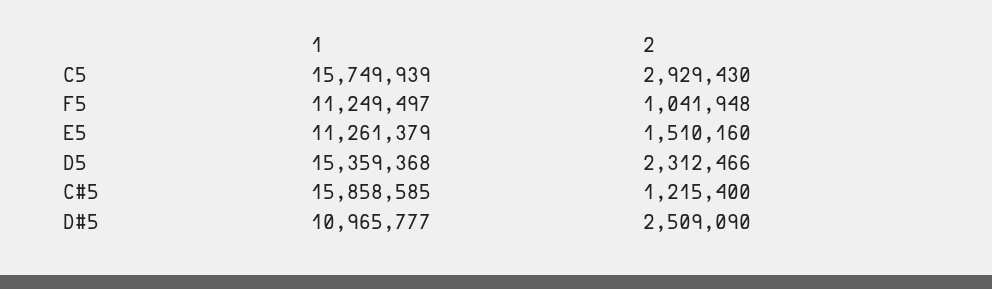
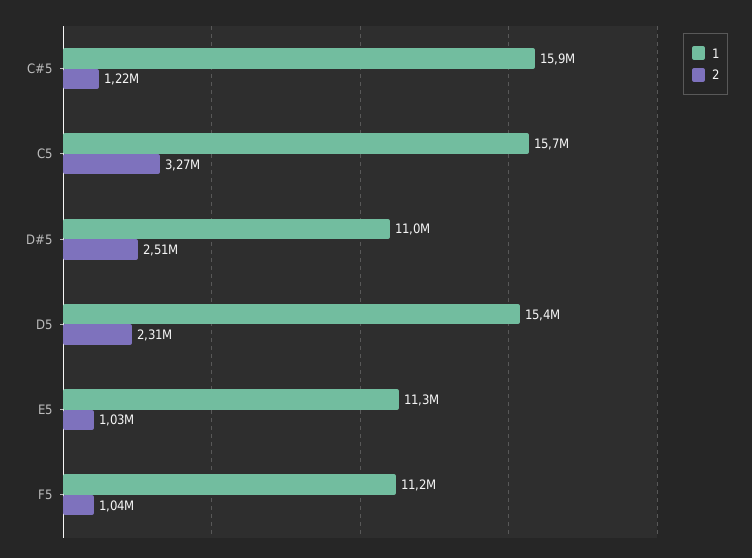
  {
    "1": {
      "C5": 15749939,
      "F5": 11249497,
      "E5": 11261379,
      "D5": 15359368,
      "C#5": 15858585,
      "D#5": 10965777
    },
    "2": {
-     "C5": 2929430,
+     "C5": 3270000,
      "F5": 1041948,
-     "E5": 1510160,
+     "E5": 1030000,
      "D5": 2312466,
      "C#5": 1215400,
      "D#5": 2509090
    }
  }

